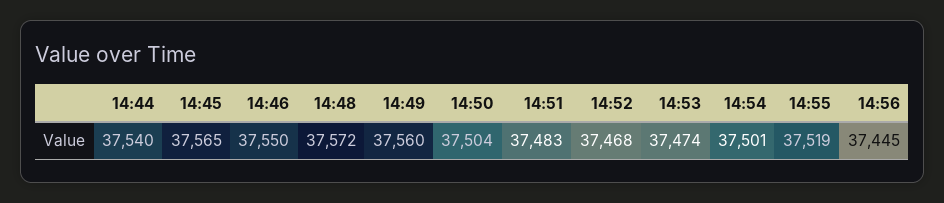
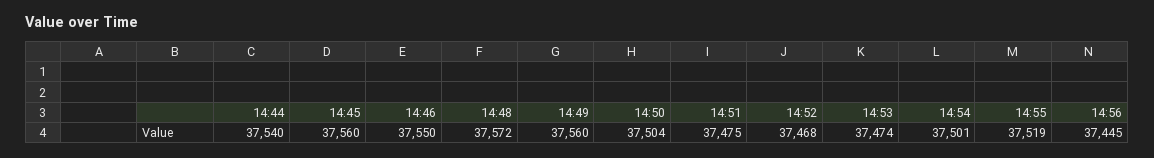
  {
    "14:44": 37540,
-   "14:45": 37565,
+   "14:45": 37560,
    "14:46": 37550,
    "14:48": 37572,
    "14:49": 37560,
    "14:50": 37504,
-   "14:51": 37483,
+   "14:51": 37475,
    "14:52": 37468,
    "14:53": 37474,
    "14:54": 37501,
    "14:55": 37519,
    "14:56": 37445
  }

